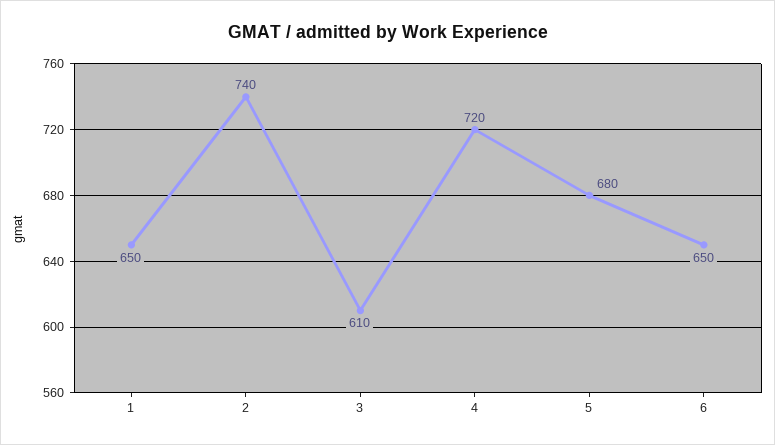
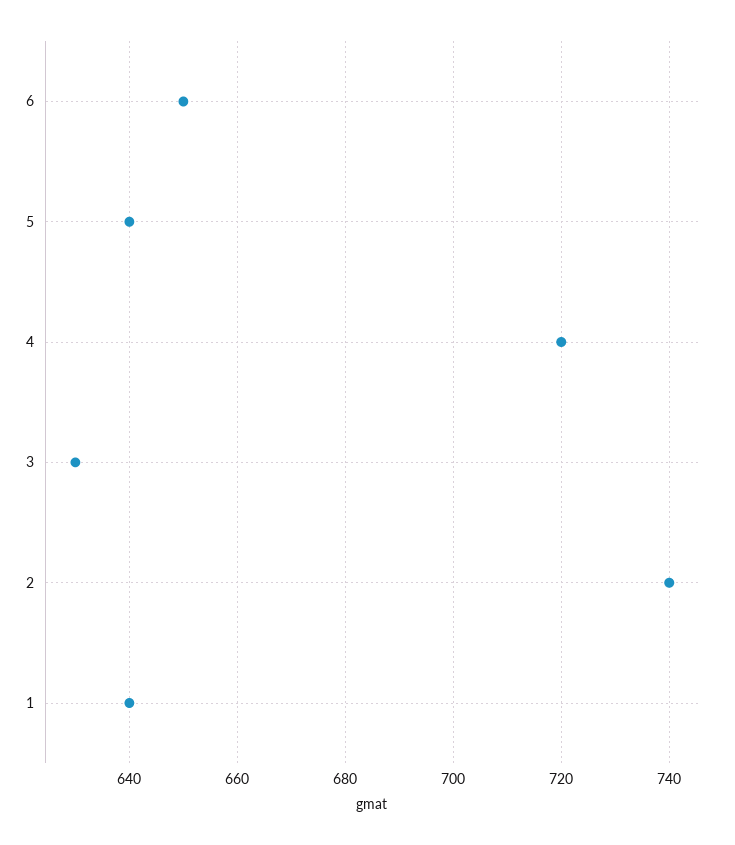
  {
-   "1": 650,
+   "1": 640,
    "2": 740,
-   "3": 610,
+   "3": 630,
    "4": 720,
-   "5": 680,
+   "5": 640,
    "6": 650
  }

